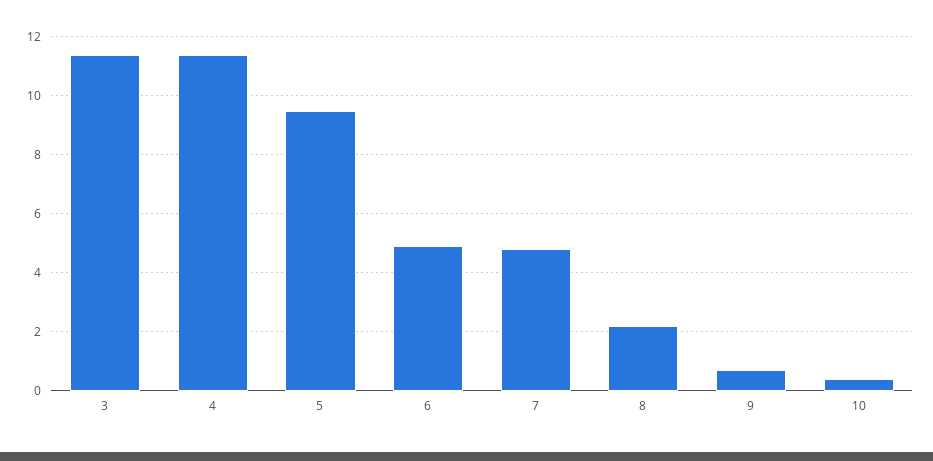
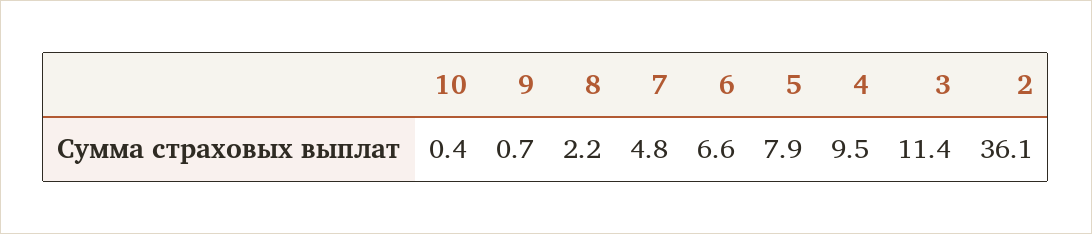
  {
    "3": 11.4,
-   "4": 11.5,
+   "4": 9.5,
-   "5": 9.5,
+   "5": 7.9,
-   "6": 5,
+   "6": 6.6,
    "7": 4.8,
    "8": 2.2,
    "9": 0.7,
-   "10": 0.4
+   "10": 0.4,
+   "2": 36.1
  }

